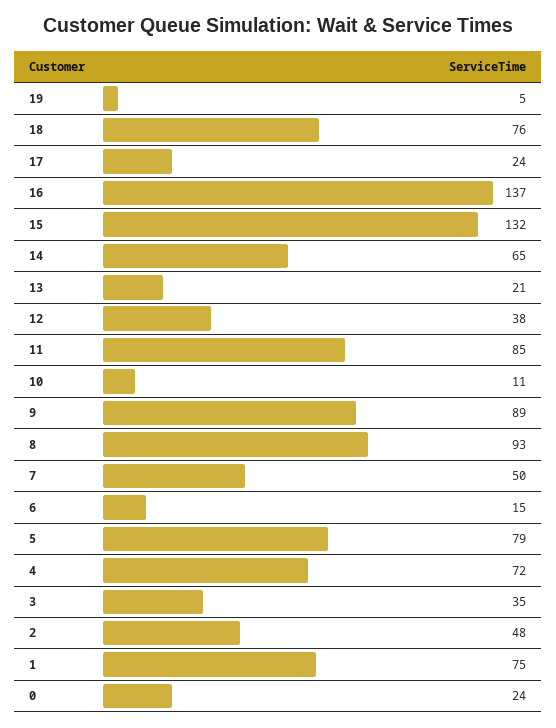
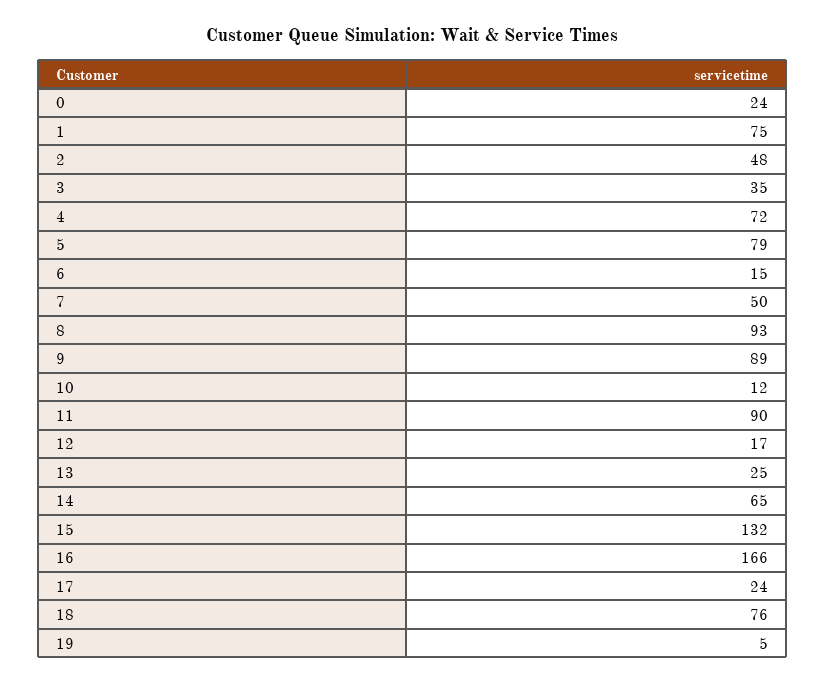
  {
    "19": 5,
    "18": 76,
    "17": 24,
-   "16": 137,
+   "16": 166,
    "15": 132,
    "14": 65,
-   "13": 21,
+   "13": 25,
-   "12": 38,
+   "12": 17,
-   "11": 85,
+   "11": 90,
-   "10": 11,
+   "10": 12,
    "9": 89,
    "8": 93,
    "7": 50,
    "6": 15,
    "5": 79,
    "4": 72,
    "3": 35,
    "2": 48,
    "1": 75,
    "0": 24
  }

